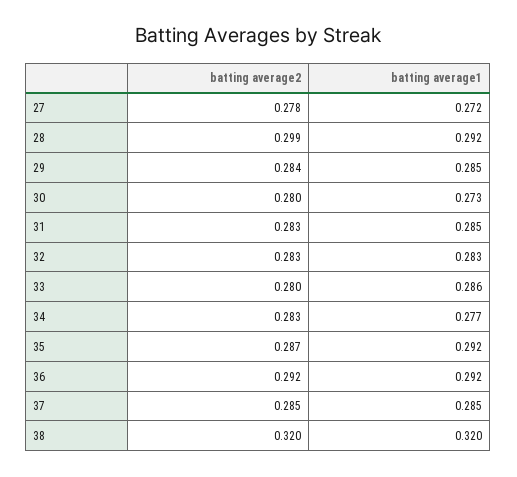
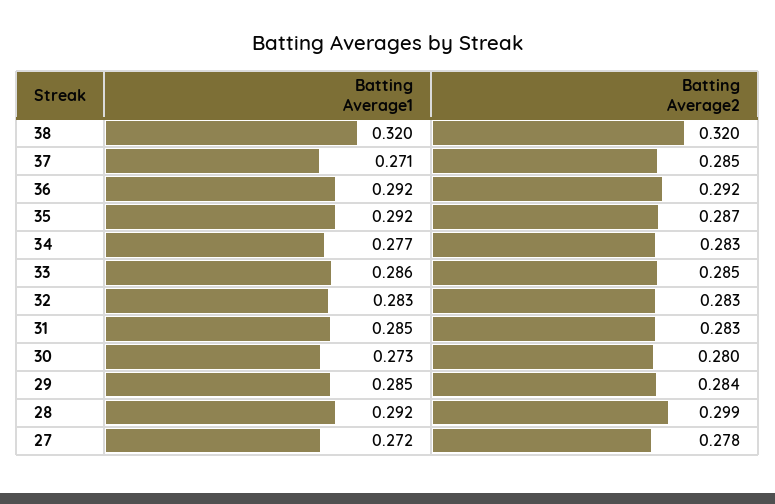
  {
    "batting average2": {
      "27": 0.278,
      "28": 0.299,
      "29": 0.284,
      "30": 0.28,
      "31": 0.283,
      "32": 0.283,
-     "33": 0.28,
+     "33": 0.285,
      "34": 0.283,
      "35": 0.287,
      "36": 0.292,
      "37": 0.285,
      "38": 0.32
    },
    "batting average1": {
      "27": 0.272,
      "28": 0.292,
      "29": 0.285,
      "30": 0.273,
      "31": 0.285,
      "32": 0.283,
      "33": 0.286,
      "34": 0.277,
      "35": 0.292,
      "36": 0.292,
-     "37": 0.285,
+     "37": 0.271,
      "38": 0.32
    }
  }

